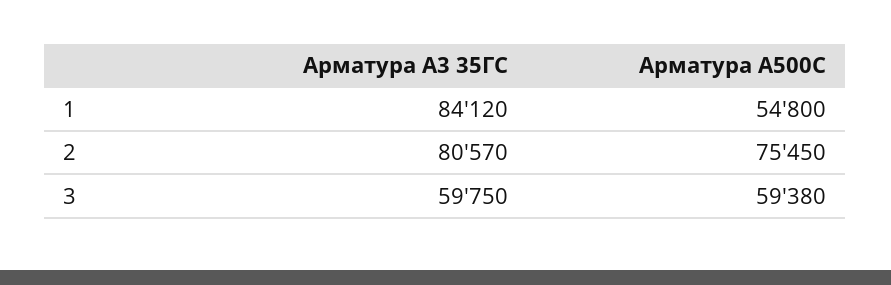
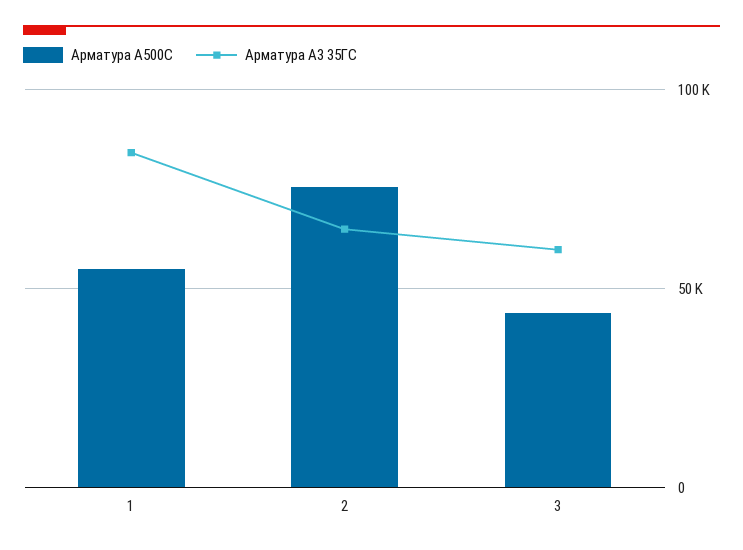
  {
    "Арматура А3 35ГС": {
      "1": 84120,
-     "2": 80570,
+     "2": 65000,
      "3": 59750
    },
    "Арматура А500С": {
      "1": 54800,
      "2": 75450,
-     "3": 59380
+     "3": 45000
    }
  }

